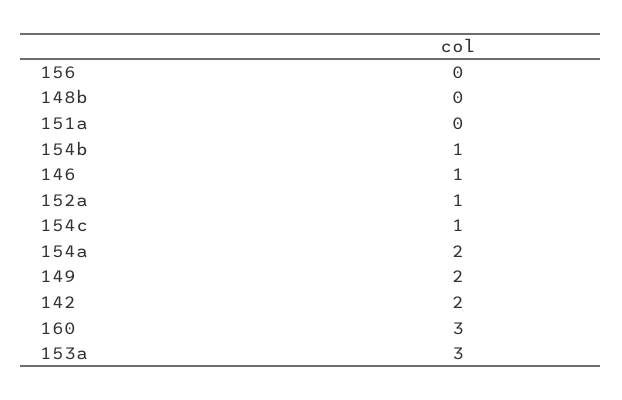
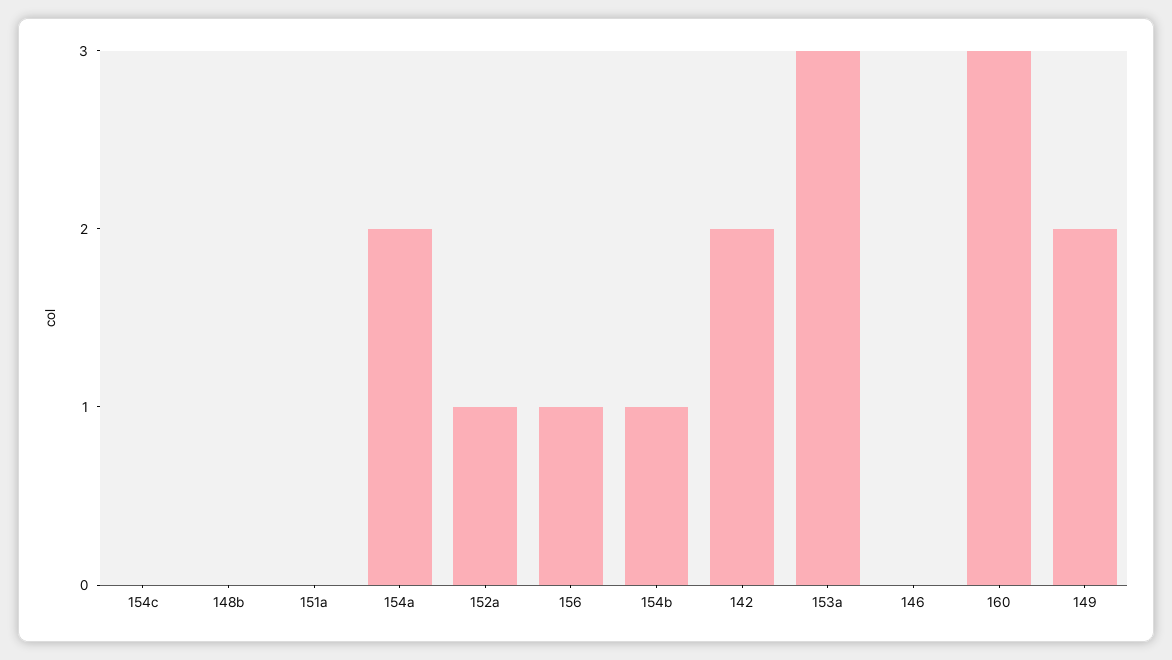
  {
-   "156": 0,
+   "156": 1,
    "148b": 0,
    "151a": 0,
    "154b": 1,
-   "146": 1,
+   "146": 0,
    "152a": 1,
-   "154c": 1,
+   "154c": 0,
    "154a": 2,
    "149": 2,
    "142": 2,
    "160": 3,
    "153a": 3
  }

